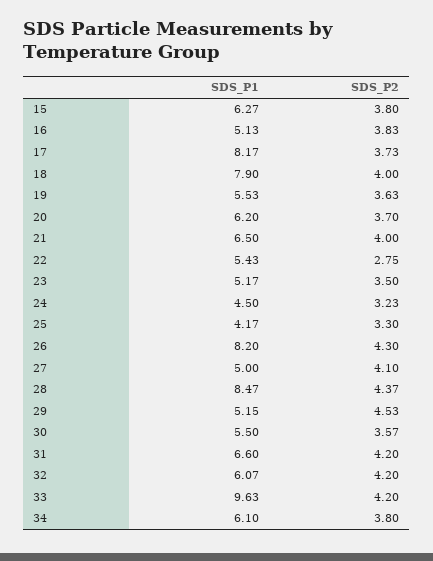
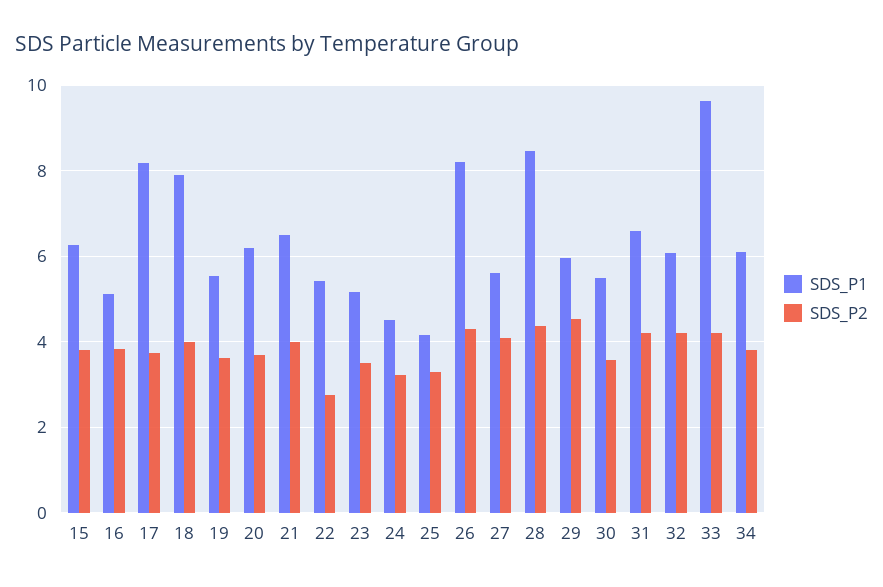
  {
    "SDS_P1": {
      "15": 6.27,
      "16": 5.13,
      "17": 8.17,
      "18": 7.9,
      "19": 5.53,
      "20": 6.2,
      "21": 6.5,
      "22": 5.43,
      "23": 5.17,
      "24": 4.5,
      "25": 4.17,
      "26": 8.2,
-     "27": 5,
+     "27": 5.6,
      "28": 8.47,
-     "29": 5.15,
+     "29": 6,
      "30": 5.5,
      "31": 6.6,
      "32": 6.07,
      "33": 9.63,
      "34": 6.1
    },
    "SDS_P2": {
      "15": 3.8,
      "16": 3.83,
      "17": 3.73,
      "18": 4,
      "19": 3.63,
      "20": 3.7,
      "21": 4,
      "22": 2.75,
      "23": 3.5,
      "24": 3.23,
      "25": 3.3,
      "26": 4.3,
      "27": 4.1,
      "28": 4.37,
      "29": 4.53,
      "30": 3.57,
      "31": 4.2,
      "32": 4.2,
      "33": 4.2,
      "34": 3.8
    }
  }

